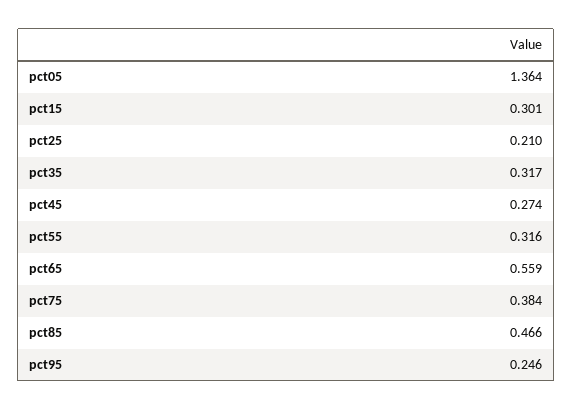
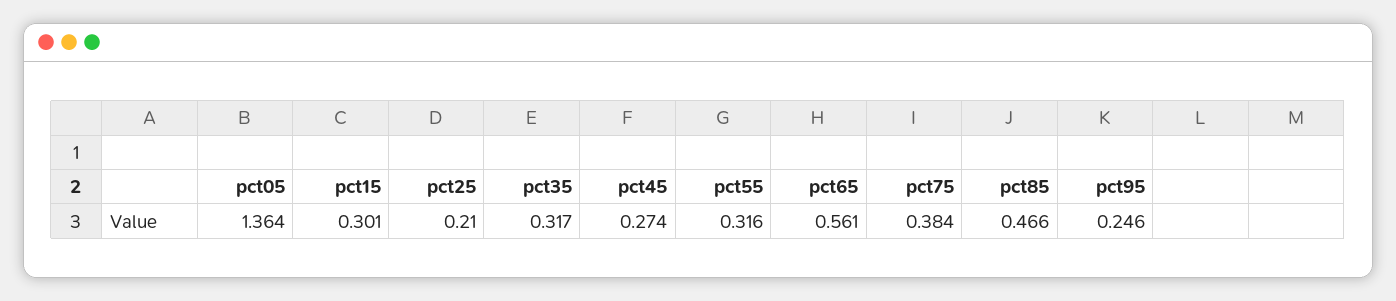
  {
    "pct05": 1.364,
    "pct15": 0.301,
    "pct25": 0.21,
    "pct35": 0.317,
    "pct45": 0.274,
    "pct55": 0.316,
-   "pct65": 0.559,
+   "pct65": 0.561,
    "pct75": 0.384,
    "pct85": 0.466,
    "pct95": 0.246
  }

